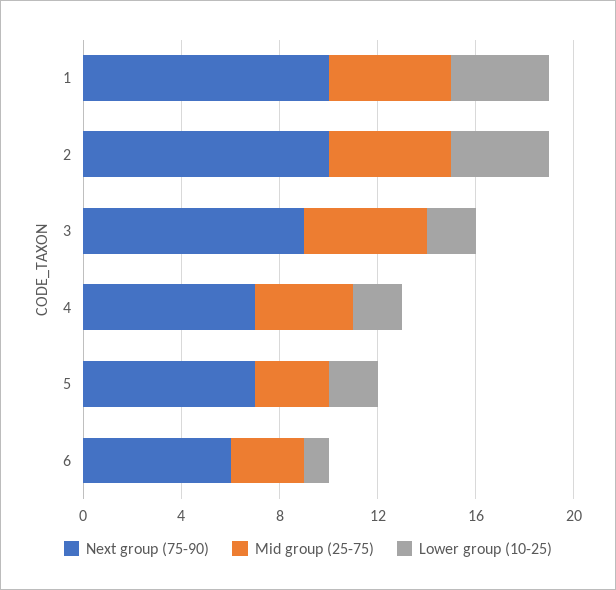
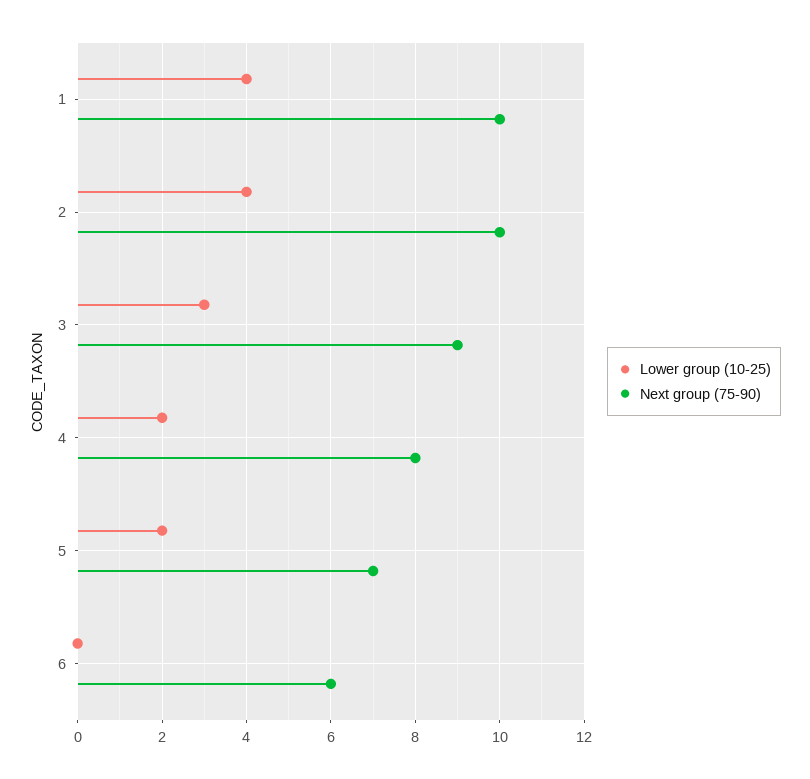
  {
    "Next group (75-90)": {
      "1": 10,
      "2": 10,
      "3": 9,
-     "4": 7,
+     "4": 8,
      "5": 7,
      "6": 6
    },
-   "Mid group (25-75)": {
-     "1": 5,
-     "2": 5,
-     "3": 5,
-     "4": 4,
-     "5": 3,
-     "6": 3
-   },
    "Lower group (10-25)": {
      "1": 4,
      "2": 4,
-     "3": 2,
+     "3": 3,
      "4": 2,
      "5": 2,
-     "6": 1
+     "6": 0
    }
  }

